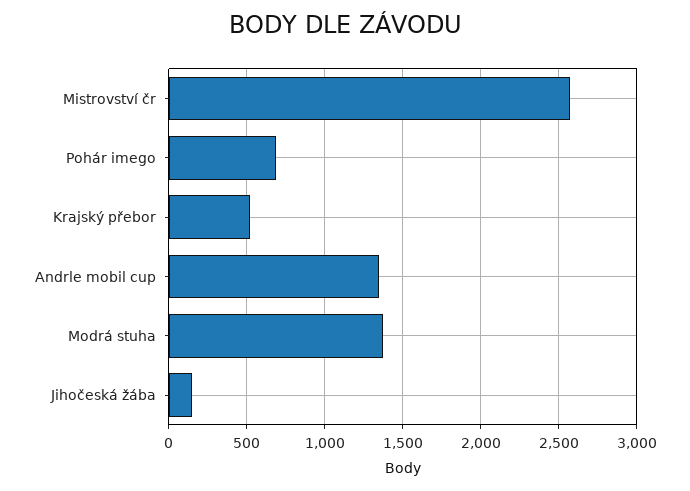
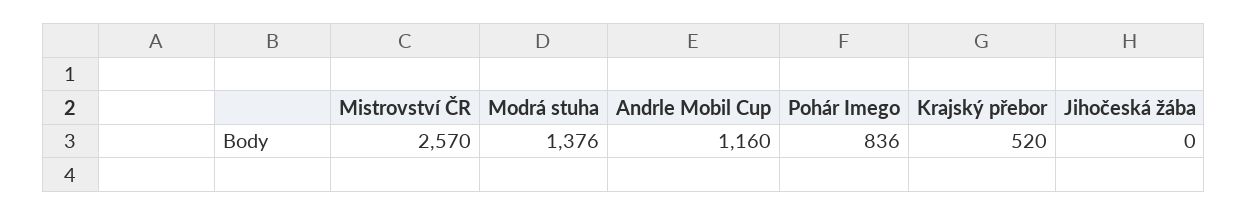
  {
    "Mistrovství čr": 2570,
-   "Pohár imego": 700,
+   "Pohár imego": 836,
    "Krajský přebor": 520,
-   "Andrle mobil cup": 1350,
+   "Andrle mobil cup": 1160,
    "Modrá stuha": 1376,
-   "Jihočeská žába": 150
+   "Jihočeská žába": 0
  }

